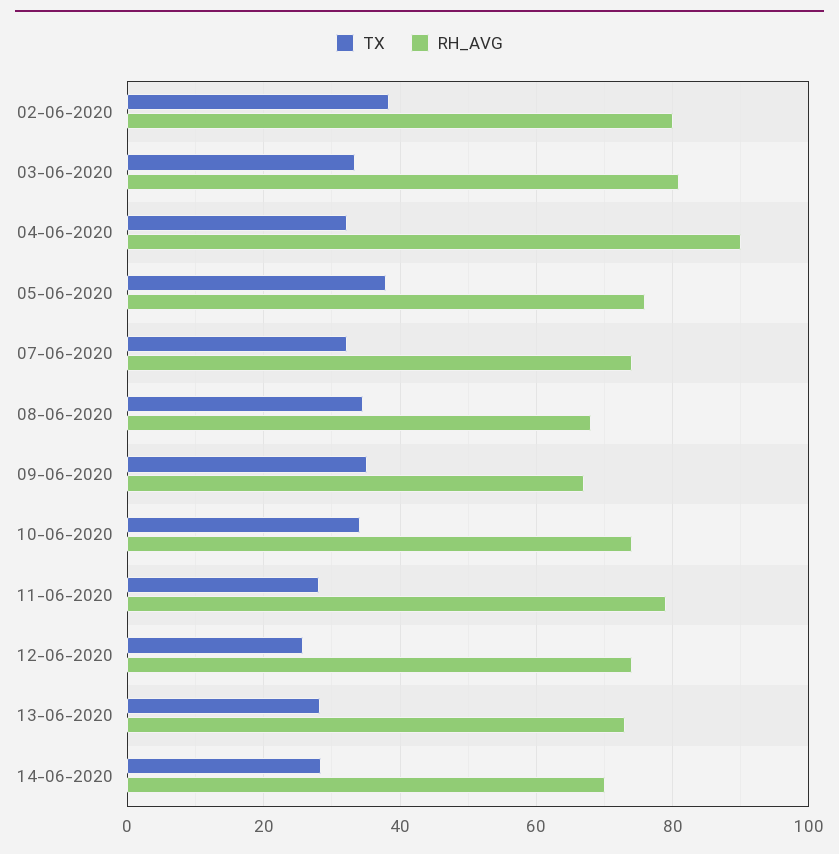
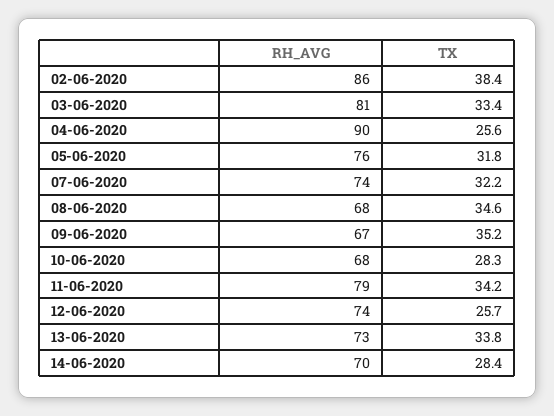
  {
    "TX": {
      "02-06-2020": 38.4,
      "03-06-2020": 33.4,
-     "04-06-2020": 32,
+     "04-06-2020": 25.6,
-     "05-06-2020": 38,
+     "05-06-2020": 31.8,
      "07-06-2020": 32.2,
      "08-06-2020": 34.6,
      "09-06-2020": 35.2,
-     "10-06-2020": 34,
+     "10-06-2020": 28.3,
-     "11-06-2020": 28,
+     "11-06-2020": 34.2,
      "12-06-2020": 25.7,
-     "13-06-2020": 28,
+     "13-06-2020": 33.8,
      "14-06-2020": 28.4
    },
    "RH_AVG": {
-     "02-06-2020": 80,
+     "02-06-2020": 86,
      "03-06-2020": 81,
      "04-06-2020": 90,
      "05-06-2020": 76,
      "07-06-2020": 74,
      "08-06-2020": 68,
      "09-06-2020": 67,
-     "10-06-2020": 74,
+     "10-06-2020": 68,
      "11-06-2020": 79,
      "12-06-2020": 74,
      "13-06-2020": 73,
      "14-06-2020": 70
    }
  }

